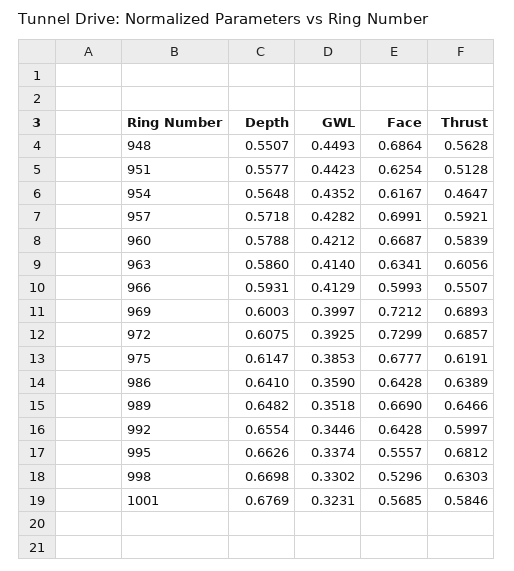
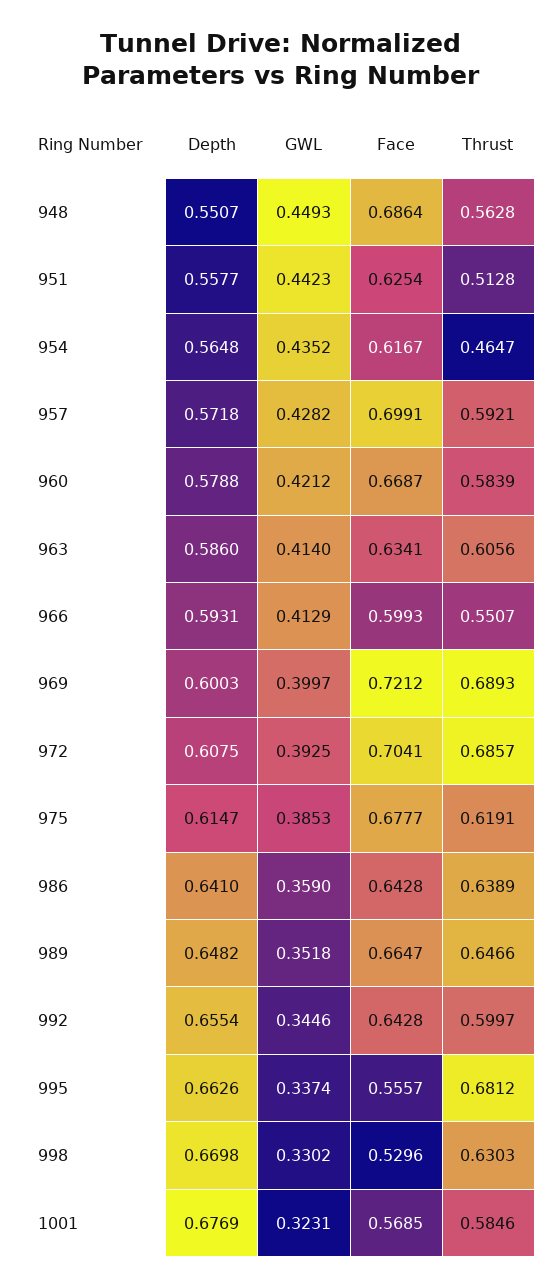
  {
    "Depth": {
      "948": 0.5507,
      "951": 0.5577,
      "954": 0.5648,
      "957": 0.5718,
      "960": 0.5788,
      "963": 0.586,
      "966": 0.5931,
      "969": 0.6003,
      "972": 0.6075,
      "975": 0.6147,
      "986": 0.641,
      "989": 0.6482,
      "992": 0.6554,
      "995": 0.6626,
      "998": 0.6698,
      "1001": 0.6769
    },
    "GWL": {
      "948": 0.4493,
      "951": 0.4423,
      "954": 0.4352,
      "957": 0.4282,
      "960": 0.4212,
      "963": 0.414,
      "966": 0.4129,
      "969": 0.3997,
      "972": 0.3925,
      "975": 0.3853,
      "986": 0.359,
      "989": 0.3518,
      "992": 0.3446,
      "995": 0.3374,
      "998": 0.3302,
      "1001": 0.3231
    },
    "Face": {
      "948": 0.6864,
      "951": 0.6254,
      "954": 0.6167,
      "957": 0.6991,
      "960": 0.6687,
      "963": 0.6341,
      "966": 0.5993,
      "969": 0.7212,
-     "972": 0.7299,
+     "972": 0.7041,
      "975": 0.6777,
      "986": 0.6428,
-     "989": 0.669,
+     "989": 0.6647,
      "992": 0.6428,
      "995": 0.5557,
      "998": 0.5296,
      "1001": 0.5685
    },
    "Thrust": {
      "948": 0.5628,
      "951": 0.5128,
      "954": 0.4647,
      "957": 0.5921,
      "960": 0.5839,
      "963": 0.6056,
      "966": 0.5507,
      "969": 0.6893,
      "972": 0.6857,
      "975": 0.6191,
      "986": 0.6389,
      "989": 0.6466,
      "992": 0.5997,
      "995": 0.6812,
      "998": 0.6303,
      "1001": 0.5846
    }
  }

